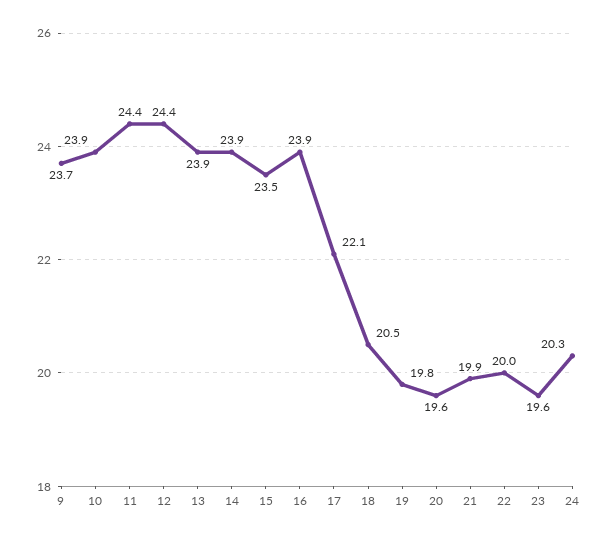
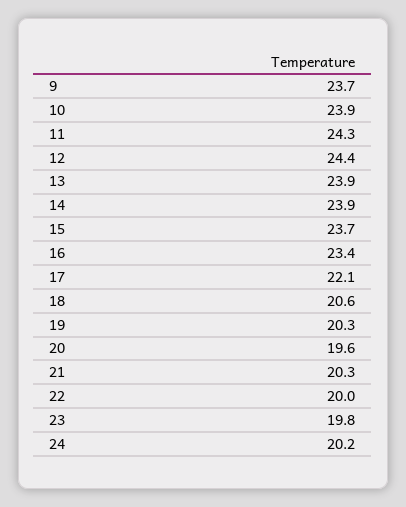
  {
    "9": 23.7,
    "10": 23.9,
-   "11": 24.4,
+   "11": 24.3,
    "12": 24.4,
    "13": 23.9,
    "14": 23.9,
-   "15": 23.5,
+   "15": 23.7,
-   "16": 23.9,
+   "16": 23.4,
    "17": 22.1,
-   "18": 20.5,
+   "18": 20.6,
-   "19": 19.8,
+   "19": 20.3,
    "20": 19.6,
-   "21": 19.9,
+   "21": 20.3,
    "22": 20,
-   "23": 19.6,
+   "23": 19.8,
-   "24": 20.3
+   "24": 20.2
  }

